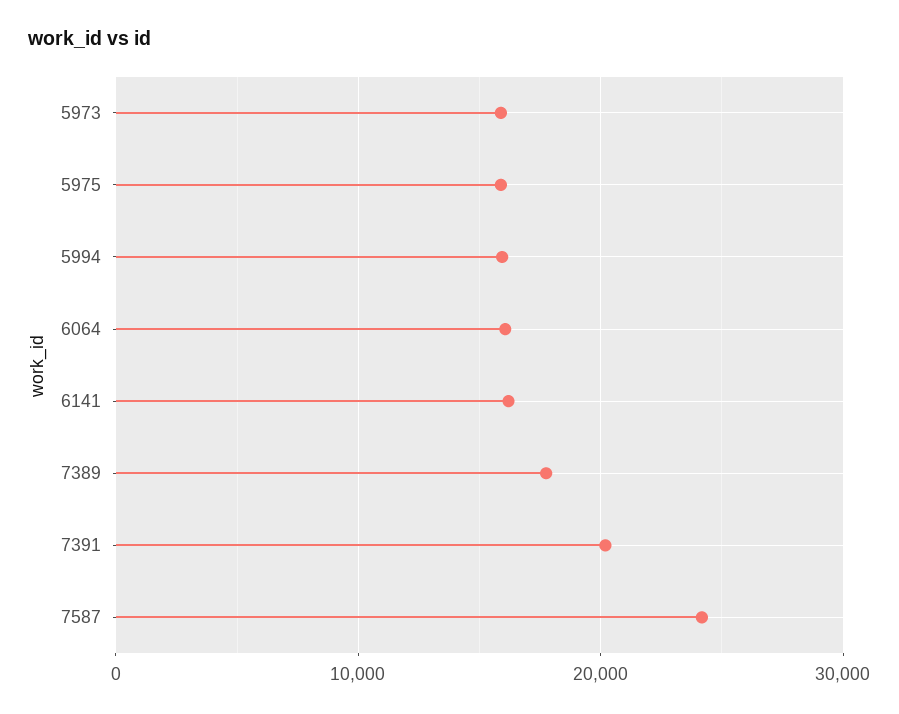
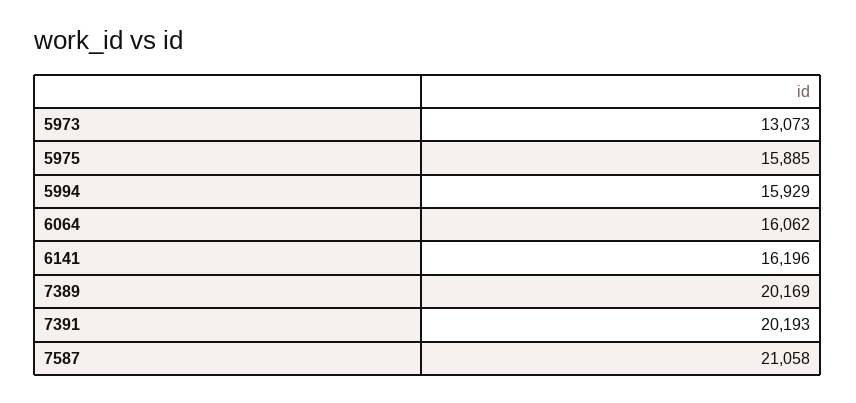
  {
-   "5973": 16000,
+   "5973": 13073,
    "5975": 15885,
    "5994": 15929,
    "6064": 16062,
    "6141": 16196,
-   "7389": 18000,
+   "7389": 20169,
    "7391": 20193,
-   "7587": 24000
+   "7587": 21058
  }

